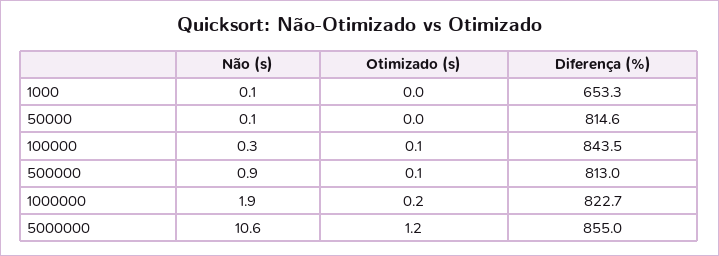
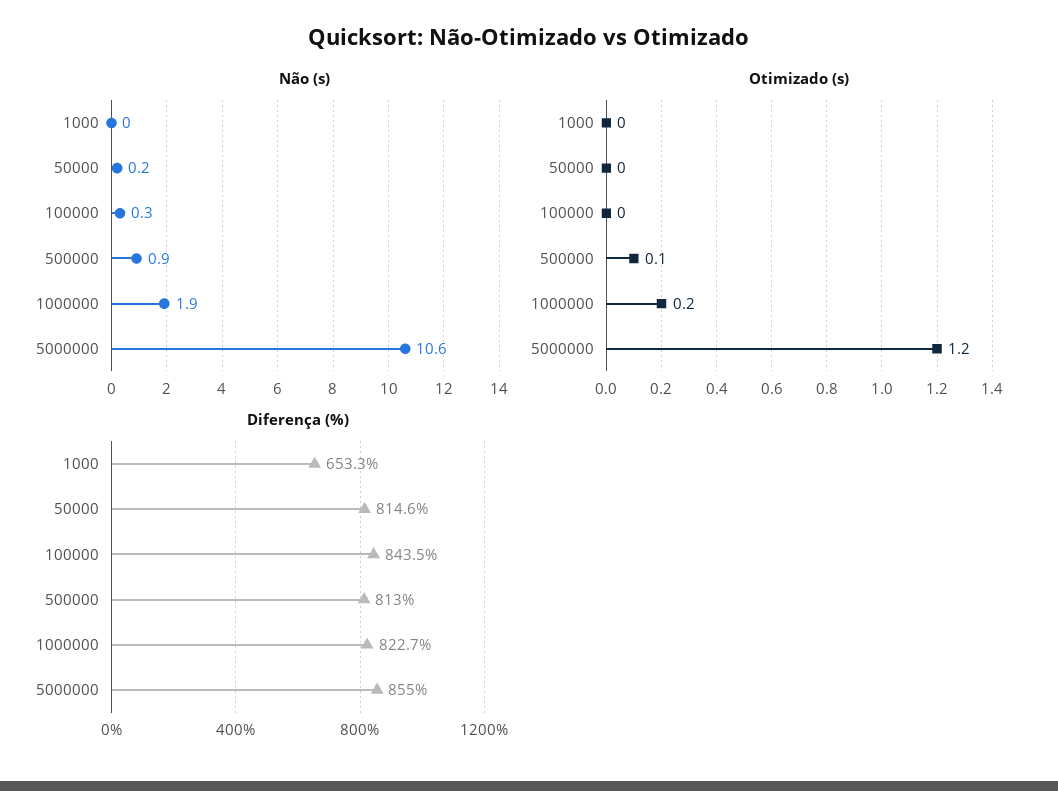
  {
    "Não (s)": {
-     "1000": 0.1,
+     "1000": 0,
-     "50000": 0.1,
+     "50000": 0.2,
      "100000": 0.3,
      "500000": 0.9,
      "1000000": 1.9,
      "5000000": 10.6
    },
    "Otimizado (s)": {
      "1000": 0,
      "50000": 0,
-     "100000": 0.1,
+     "100000": 0,
      "500000": 0.1,
      "1000000": 0.2,
      "5000000": 1.2
    },
    "Diferença (%)": {
      "1000": 653.3,
      "50000": 814.6,
      "100000": 843.5,
      "500000": 813,
      "1000000": 822.7,
      "5000000": 855
    }
  }

